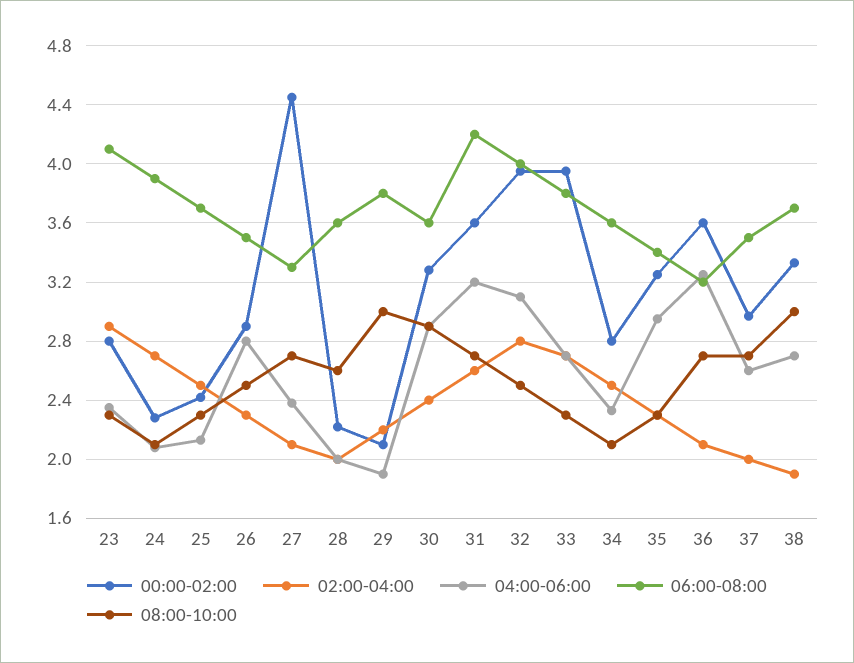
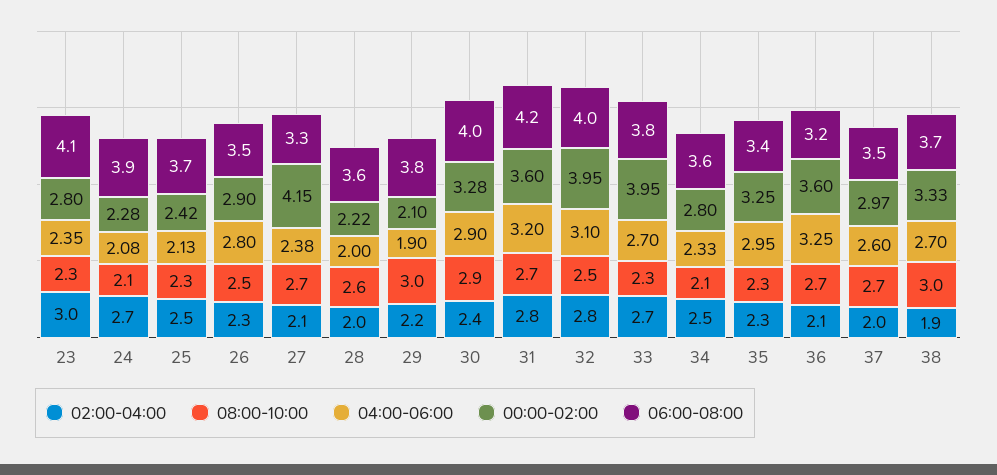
  {
    "00:00-02:00": {
      "23": 2.8,
      "24": 2.28,
      "25": 2.42,
      "26": 2.9,
-     "27": 4.45,
+     "27": 4.15,
      "28": 2.22,
      "29": 2.1,
      "30": 3.28,
      "31": 3.6,
      "32": 3.95,
      "33": 3.95,
      "34": 2.8,
      "35": 3.25,
      "36": 3.6,
      "37": 2.97,
      "38": 3.33
    },
    "02:00-04:00": {
-     "23": 2.9,
+     "23": 3,
      "24": 2.7,
      "25": 2.5,
      "26": 2.3,
      "27": 2.1,
      "28": 2,
      "29": 2.2,
      "30": 2.4,
-     "31": 2.6,
+     "31": 2.8,
      "32": 2.8,
      "33": 2.7,
      "34": 2.5,
      "35": 2.3,
      "36": 2.1,
      "37": 2,
      "38": 1.9
    },
    "04:00-06:00": {
      "23": 2.35,
      "24": 2.08,
      "25": 2.13,
      "26": 2.8,
      "27": 2.38,
      "28": 2,
      "29": 1.9,
      "30": 2.9,
      "31": 3.2,
      "32": 3.1,
      "33": 2.7,
      "34": 2.33,
      "35": 2.95,
      "36": 3.25,
      "37": 2.6,
      "38": 2.7
    },
    "06:00-08:00": {
      "23": 4.1,
      "24": 3.9,
      "25": 3.7,
      "26": 3.5,
      "27": 3.3,
      "28": 3.6,
      "29": 3.8,
-     "30": 3.6,
+     "30": 4,
      "31": 4.2,
      "32": 4,
      "33": 3.8,
      "34": 3.6,
      "35": 3.4,
      "36": 3.2,
      "37": 3.5,
      "38": 3.7
    },
    "08:00-10:00": {
      "23": 2.3,
      "24": 2.1,
      "25": 2.3,
      "26": 2.5,
      "27": 2.7,
      "28": 2.6,
      "29": 3,
      "30": 2.9,
      "31": 2.7,
      "32": 2.5,
      "33": 2.3,
      "34": 2.1,
      "35": 2.3,
      "36": 2.7,
      "37": 2.7,
      "38": 3
    }
  }

